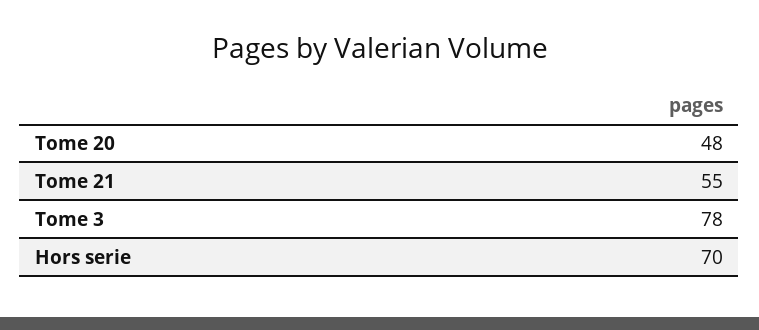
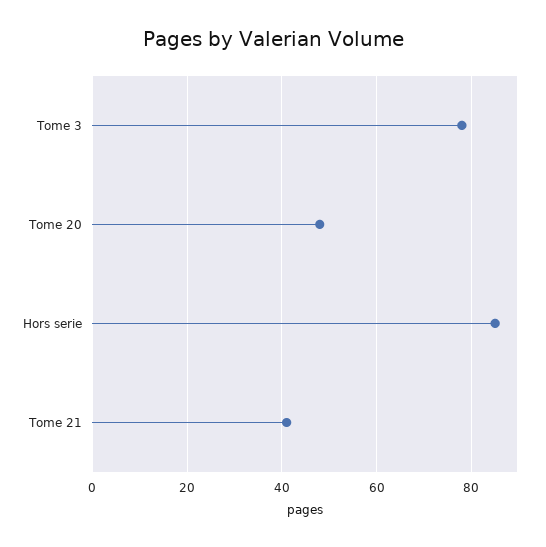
  {
    "Tome 20": 48,
-   "Tome 21": 55,
+   "Tome 21": 40,
    "Tome 3": 78,
-   "Hors serie": 70
+   "Hors serie": 85
  }

